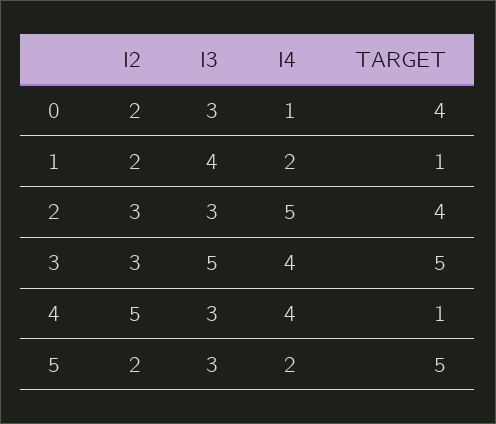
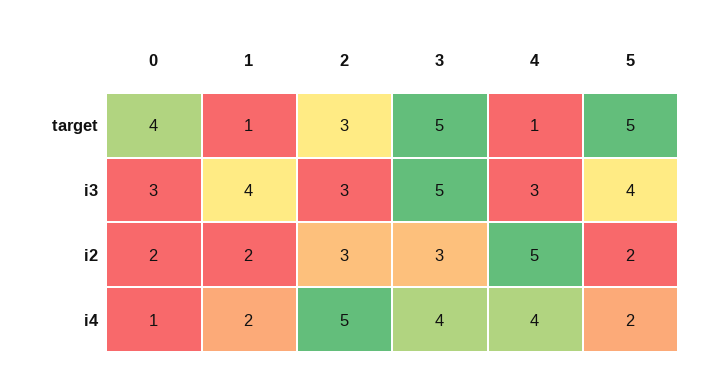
  {
    "I2": {
      "0": 2,
      "1": 2,
      "2": 3,
      "3": 3,
      "4": 5,
      "5": 2
    },
    "I3": {
      "0": 3,
      "1": 4,
      "2": 3,
      "3": 5,
      "4": 3,
-     "5": 3
+     "5": 4
    },
    "I4": {
      "0": 1,
      "1": 2,
      "2": 5,
      "3": 4,
      "4": 4,
      "5": 2
    },
    "TARGET": {
      "0": 4,
      "1": 1,
-     "2": 4,
+     "2": 3,
      "3": 5,
      "4": 1,
      "5": 5
    }
  }

